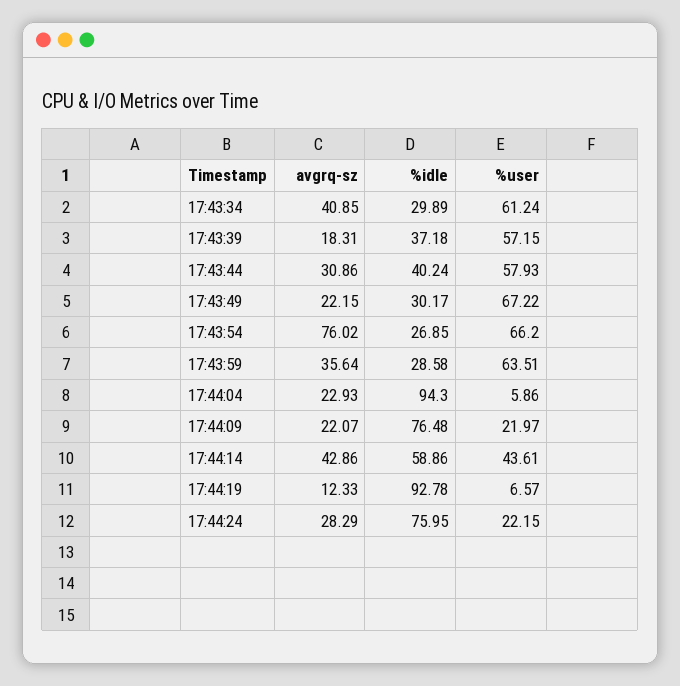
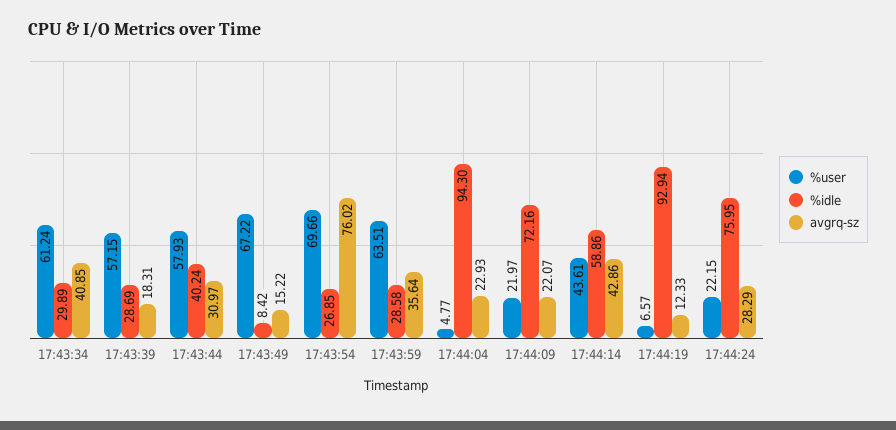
  {
    "avgrq-sz": {
      "17:43:34": 40.85,
      "17:43:39": 18.31,
-     "17:43:44": 30.86,
+     "17:43:44": 30.97,
-     "17:43:49": 22.15,
+     "17:43:49": 15.22,
      "17:43:54": 76.02,
      "17:43:59": 35.64,
      "17:44:04": 22.93,
      "17:44:09": 22.07,
      "17:44:14": 42.86,
      "17:44:19": 12.33,
      "17:44:24": 28.29
    },
    "%idle": {
      "17:43:34": 29.89,
-     "17:43:39": 37.18,
+     "17:43:39": 28.69,
      "17:43:44": 40.24,
-     "17:43:49": 30.17,
+     "17:43:49": 8.42,
      "17:43:54": 26.85,
      "17:43:59": 28.58,
      "17:44:04": 94.3,
-     "17:44:09": 76.48,
+     "17:44:09": 72.16,
      "17:44:14": 58.86,
-     "17:44:19": 92.78,
+     "17:44:19": 92.94,
      "17:44:24": 75.95
    },
    "%user": {
      "17:43:34": 61.24,
      "17:43:39": 57.15,
      "17:43:44": 57.93,
      "17:43:49": 67.22,
-     "17:43:54": 66.2,
+     "17:43:54": 69.66,
      "17:43:59": 63.51,
-     "17:44:04": 5.86,
+     "17:44:04": 4.77,
      "17:44:09": 21.97,
      "17:44:14": 43.61,
      "17:44:19": 6.57,
      "17:44:24": 22.15
    }
  }

